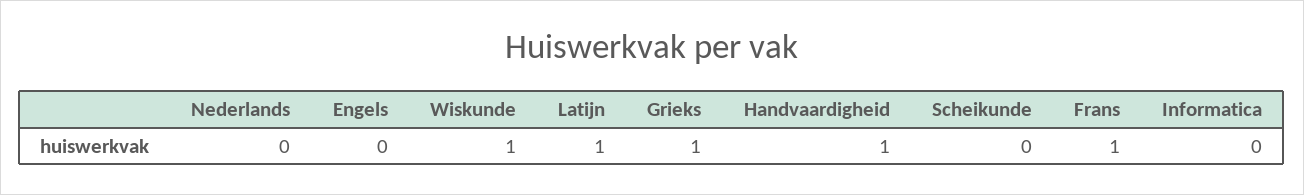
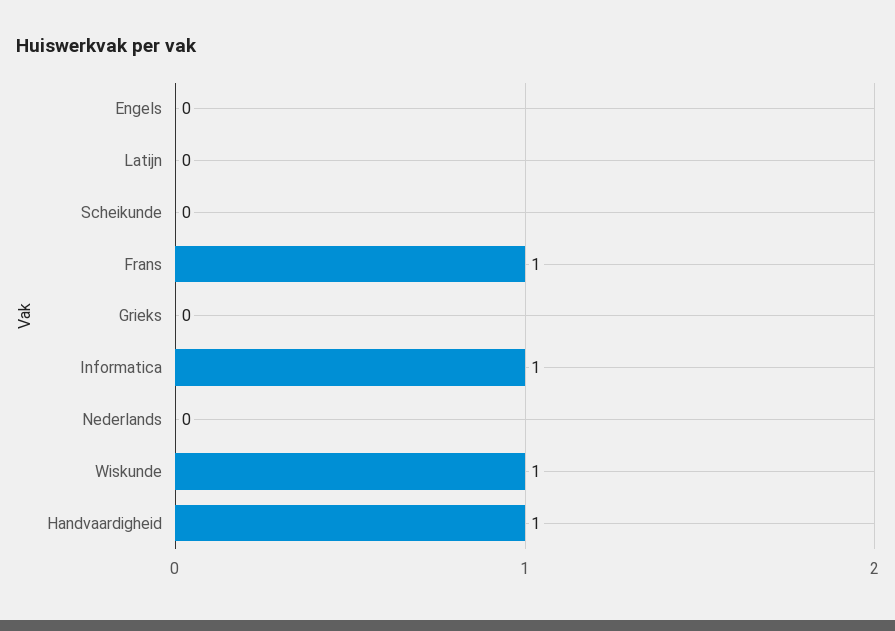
  {
    "Nederlands": 0,
    "Engels": 0,
    "Wiskunde": 1,
-   "Latijn": 1,
+   "Latijn": 0,
-   "Grieks": 1,
+   "Grieks": 0,
    "Handvaardigheid": 1,
    "Scheikunde": 0,
    "Frans": 1,
-   "Informatica": 0
+   "Informatica": 1
  }

